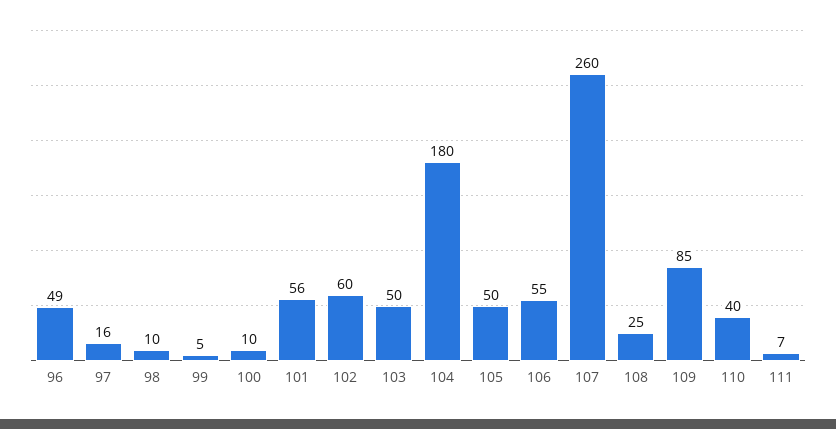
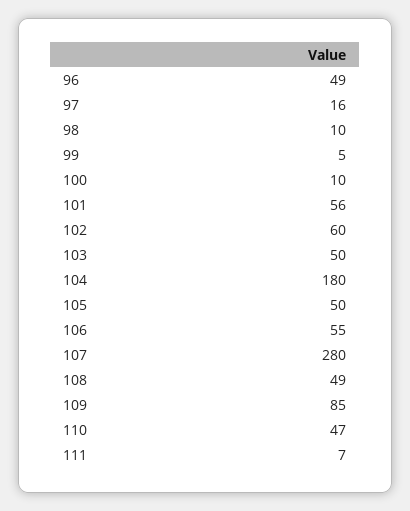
  {
    "96": 49,
    "97": 16,
    "98": 10,
    "99": 5,
    "100": 10,
    "101": 56,
    "102": 60,
    "103": 50,
    "104": 180,
    "105": 50,
    "106": 55,
-   "107": 260,
+   "107": 280,
-   "108": 25,
+   "108": 49,
    "109": 85,
-   "110": 40,
+   "110": 47,
    "111": 7
  }

